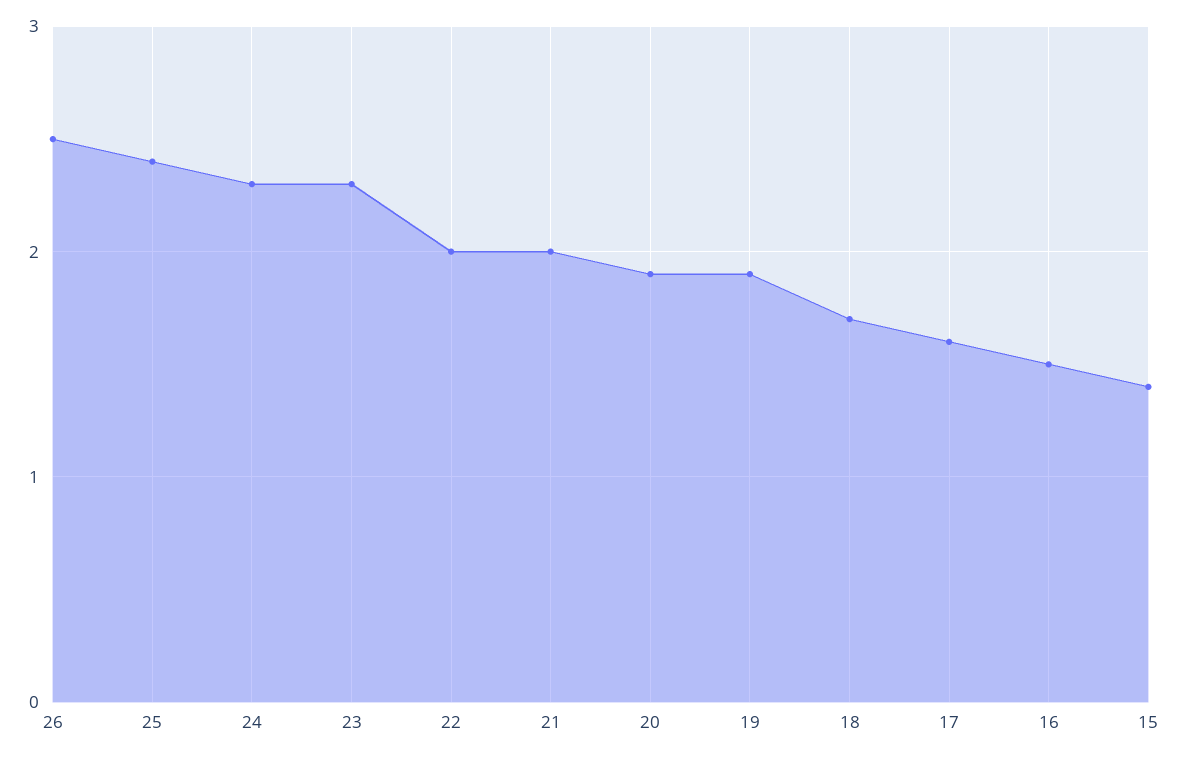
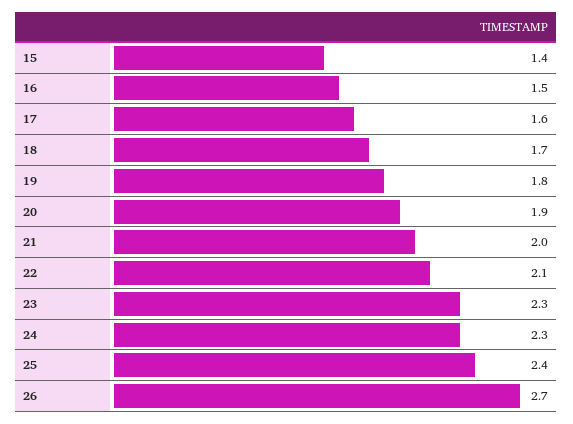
  {
-   "26": 2.5,
+   "26": 2.7,
    "25": 2.4,
    "24": 2.3,
    "23": 2.3,
-   "22": 2,
+   "22": 2.1,
    "21": 2,
    "20": 1.9,
-   "19": 1.9,
+   "19": 1.8,
    "18": 1.7,
    "17": 1.6,
    "16": 1.5,
    "15": 1.4
  }

